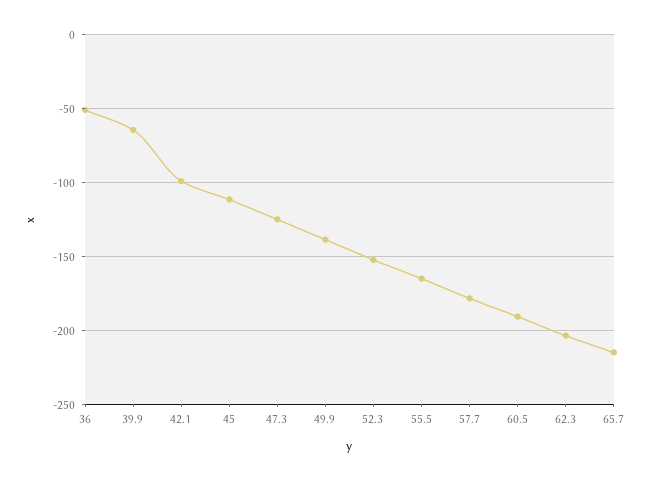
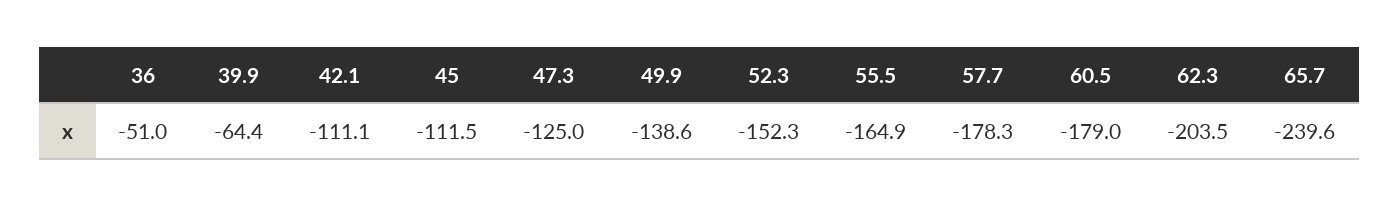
  {
    "36": -51,
    "39.9": -64.4,
-   "42.1": -100,
+   "42.1": -111.1,
    "45": -111.5,
    "47.3": -125,
    "49.9": -138.6,
    "52.3": -152.3,
    "55.5": -164.9,
    "57.7": -178.3,
-   "60.5": -190,
+   "60.5": -179,
    "62.3": -203.5,
-   "65.7": -215
+   "65.7": -239.6
  }

